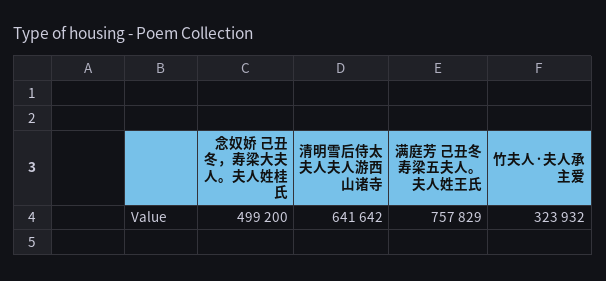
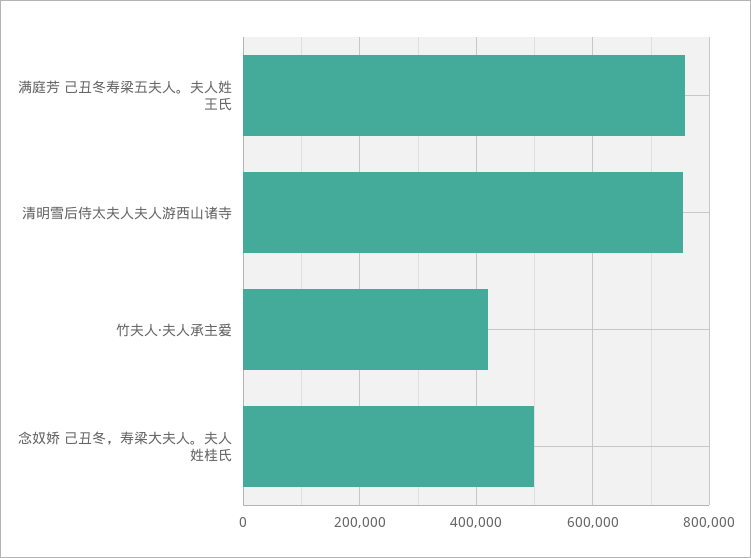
  {
    "念奴娇 己丑冬，寿梁大夫人。夫人姓桂氏": 499200,
-   "清明雪后侍太夫人夫人游西山诸寺": 641642,
+   "清明雪后侍太夫人夫人游西山诸寺": 760000,
    "满庭芳 己丑冬寿梁五夫人。夫人姓王氏": 757829,
-   "竹夫人·夫人承主爱": 323932
+   "竹夫人·夫人承主爱": 420000
  }

